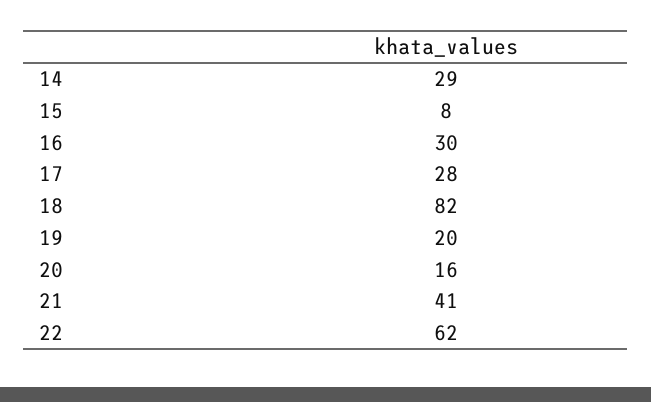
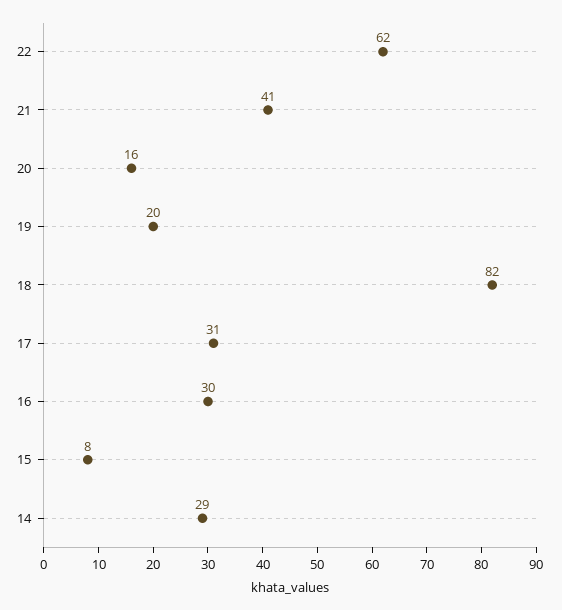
  {
    "14": 29,
    "15": 8,
    "16": 30,
-   "17": 28,
+   "17": 31,
    "18": 82,
    "19": 20,
    "20": 16,
    "21": 41,
    "22": 62
  }

